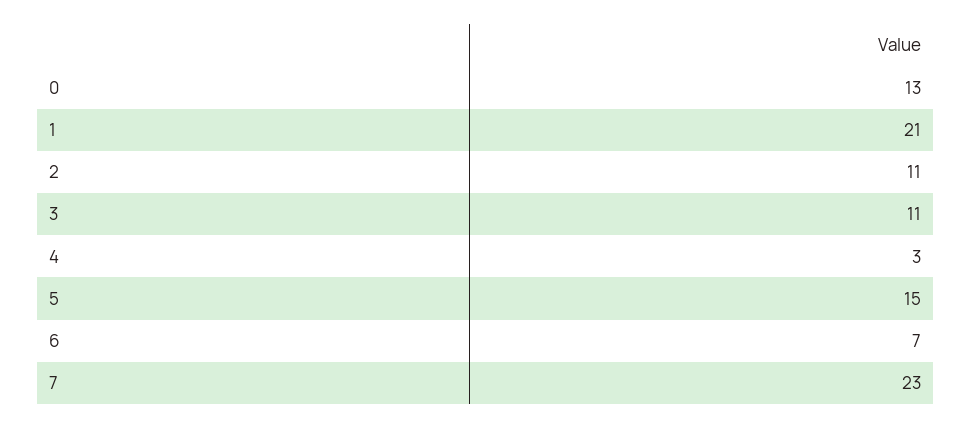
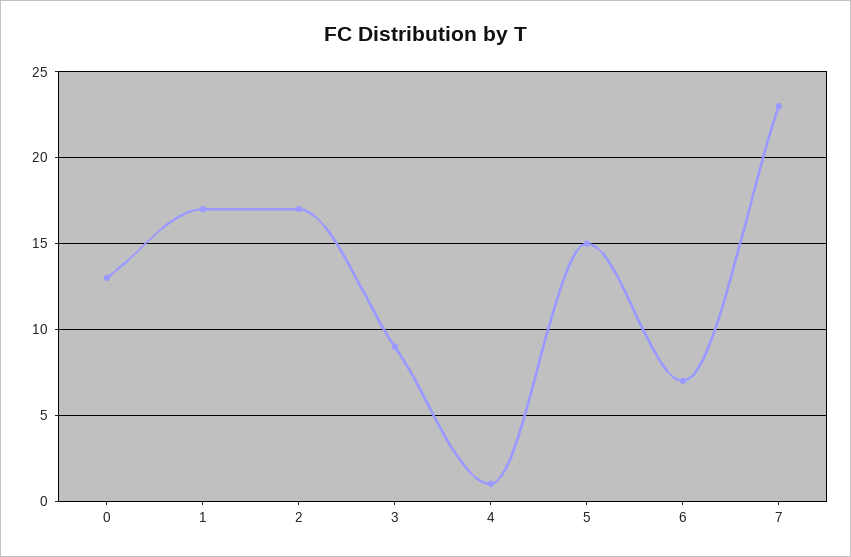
  {
    "0": 13,
-   "1": 21,
+   "1": 17,
-   "2": 11,
+   "2": 17,
-   "3": 11,
+   "3": 9,
-   "4": 3,
+   "4": 1,
    "5": 15,
    "6": 7,
    "7": 23
  }

